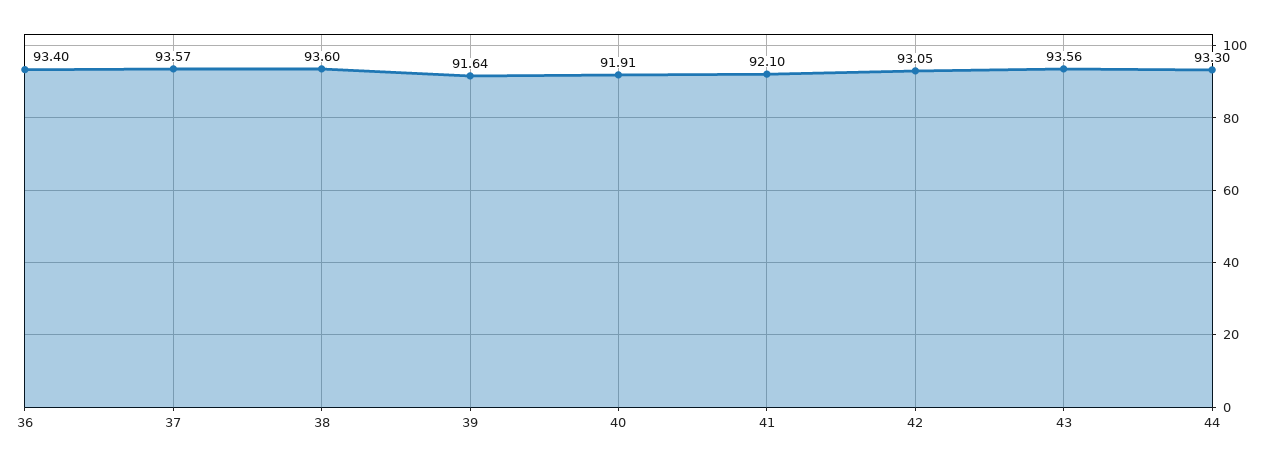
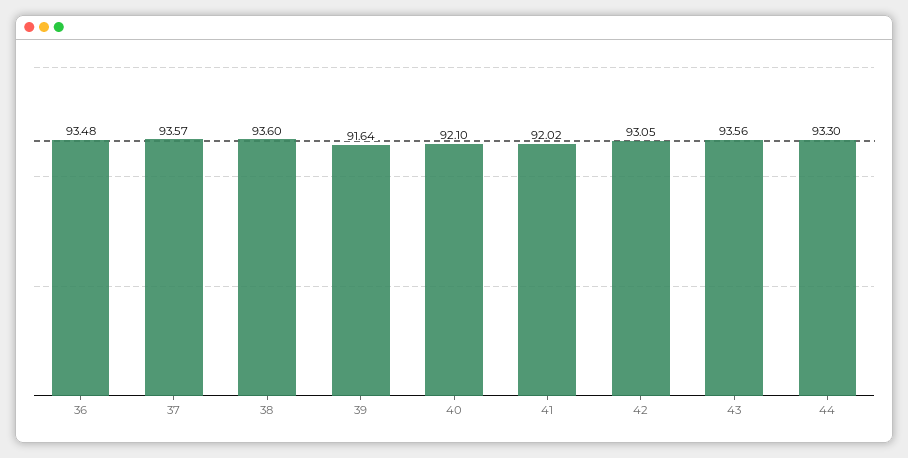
  {
-   "36": 93.4,
+   "36": 93.48,
    "37": 93.57,
    "38": 93.6,
    "39": 91.64,
-   "40": 91.91,
+   "40": 92.1,
-   "41": 92.1,
+   "41": 92.02,
    "42": 93.05,
    "43": 93.56,
    "44": 93.3
  }

